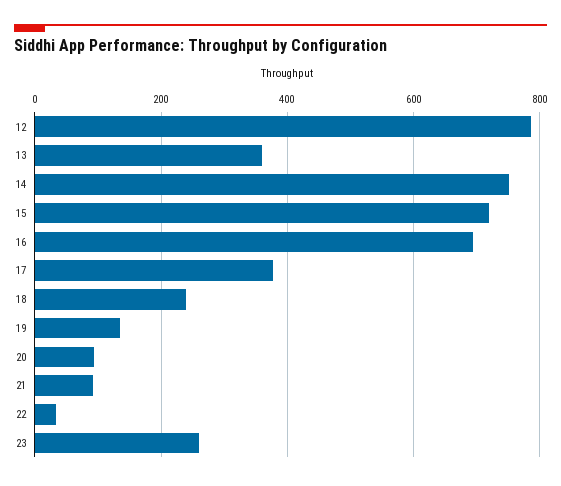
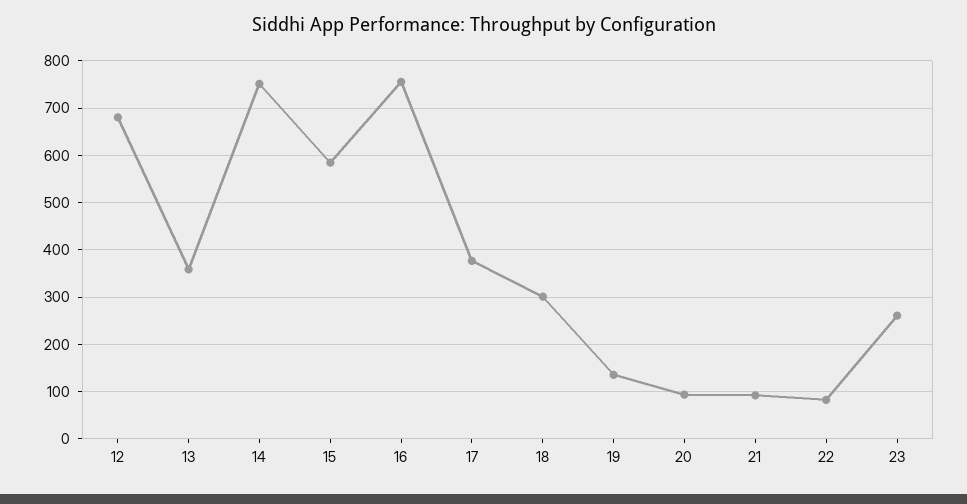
  {
-   "12": 780,
+   "12": 680,
    "13": 360,
    "14": 760,
-   "15": 720,
+   "15": 580,
-   "16": 700,
+   "16": 760,
    "17": 380,
-   "18": 240,
+   "18": 300,
    "19": 140,
    "20": 100,
    "21": 100,
-   "22": 40,
+   "22": 80,
    "23": 260
  }

